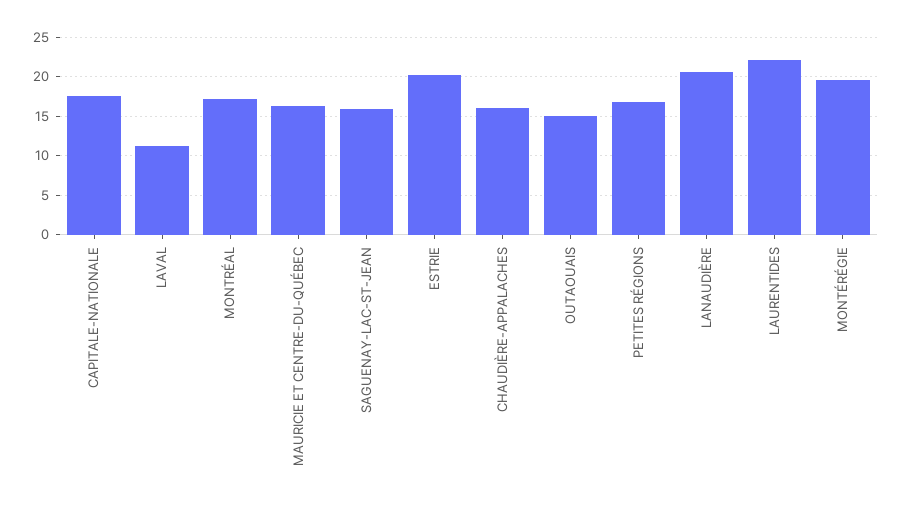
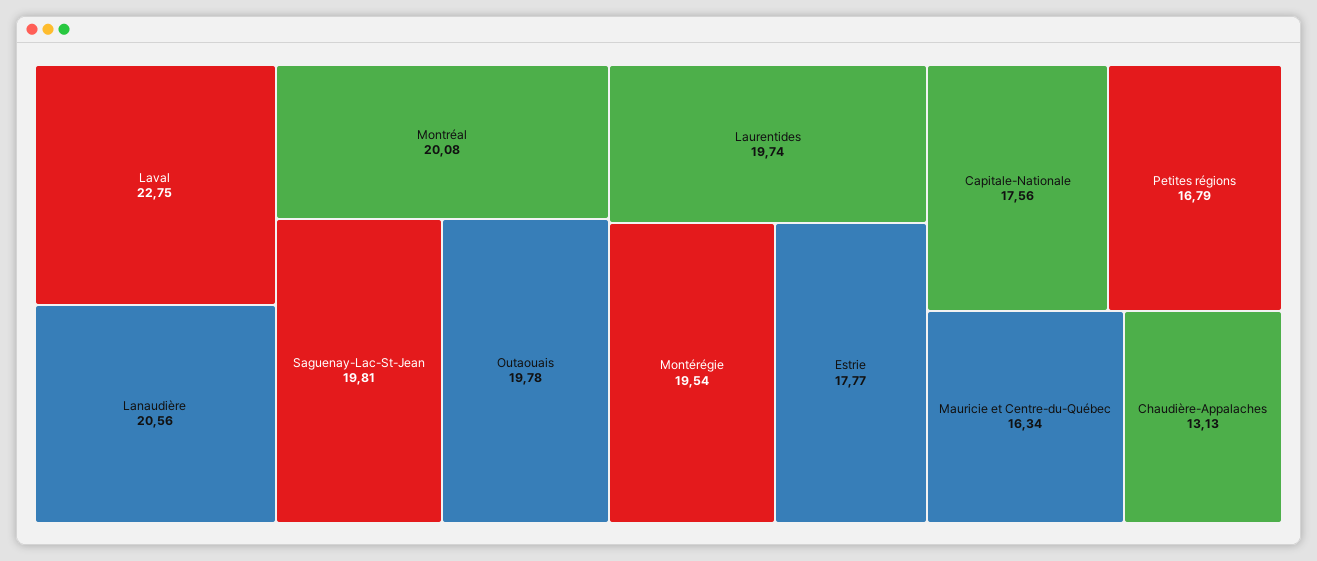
  {
    "CAPITALE-NATIONALE": 17.56,
-   "LAVAL": 11,
+   "LAVAL": 22.75,
-   "MONTRÉAL": 17,
+   "MONTRÉAL": 20.08,
    "MAURICIE ET CENTRE-DU-QUÉBEC": 16.34,
-   "SAGUENAY-LAC-ST-JEAN": 16,
+   "SAGUENAY-LAC-ST-JEAN": 19.81,
-   "ESTRIE": 20,
+   "ESTRIE": 17.77,
-   "CHAUDIÈRE-APPALACHES": 16,
+   "CHAUDIÈRE-APPALACHES": 13.13,
-   "OUTAOUAIS": 15,
+   "OUTAOUAIS": 19.78,
    "PETITES RÉGIONS": 16.79,
    "LANAUDIÈRE": 20.56,
-   "LAURENTIDES": 22,
+   "LAURENTIDES": 19.74,
    "MONTÉRÉGIE": 19.54
  }

